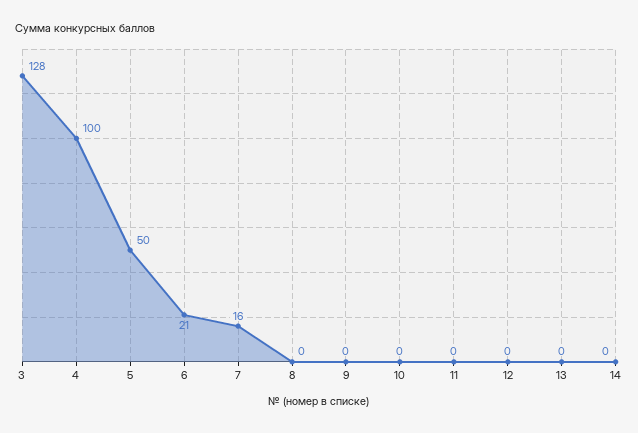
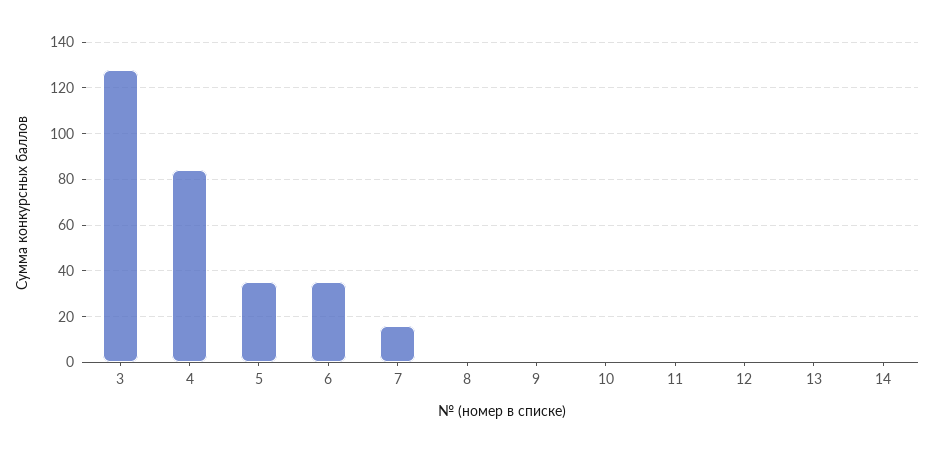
  {
    "3": 128,
-   "4": 100,
+   "4": 85,
-   "5": 50,
+   "5": 35,
-   "6": 21,
+   "6": 35,
    "7": 16,
    "8": 0,
    "9": 0,
    "10": 0,
    "11": 0,
    "12": 0,
    "13": 0,
    "14": 0
  }

